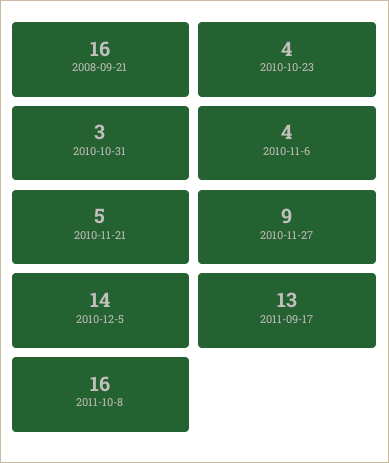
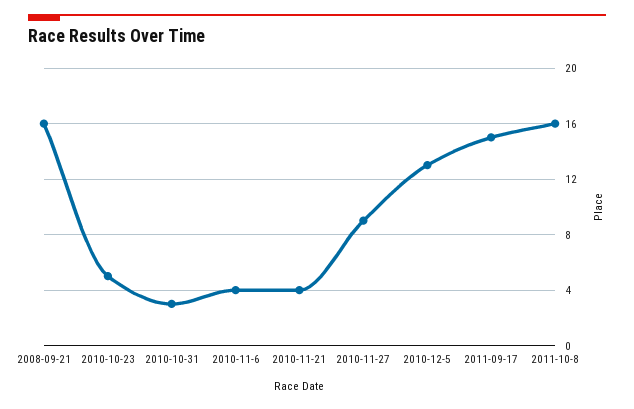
  {
    "2008-09-21": 16,
-   "2010-10-23": 4,
+   "2010-10-23": 5,
    "2010-10-31": 3,
    "2010-11-6": 4,
-   "2010-11-21": 5,
+   "2010-11-21": 4,
    "2010-11-27": 9,
-   "2010-12-5": 14,
+   "2010-12-5": 13,
-   "2011-09-17": 13,
+   "2011-09-17": 15,
    "2011-10-8": 16
  }

